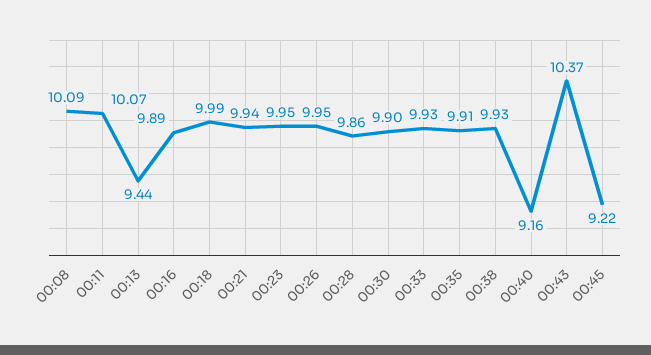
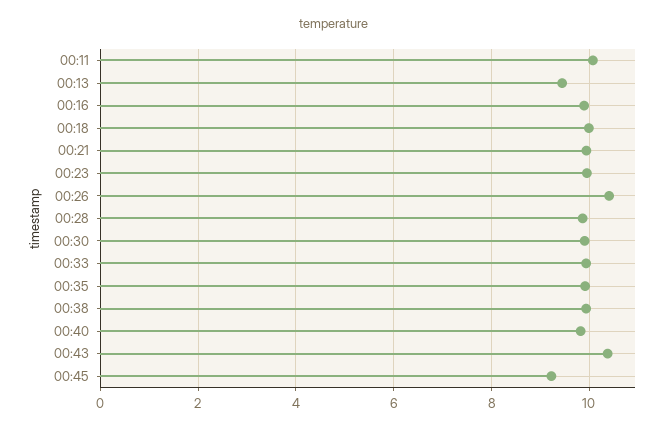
  {
-   "00:08": 10.09,
    "00:11": 10.07,
    "00:13": 9.44,
    "00:16": 9.89,
    "00:18": 9.99,
    "00:21": 9.94,
    "00:23": 9.95,
-   "00:26": 9.95,
+   "00:26": 10.4,
    "00:28": 9.86,
    "00:30": 9.9,
    "00:33": 9.93,
    "00:35": 9.91,
    "00:38": 9.93,
-   "00:40": 9.16,
+   "00:40": 9.8,
    "00:43": 10.37,
    "00:45": 9.22
  }

